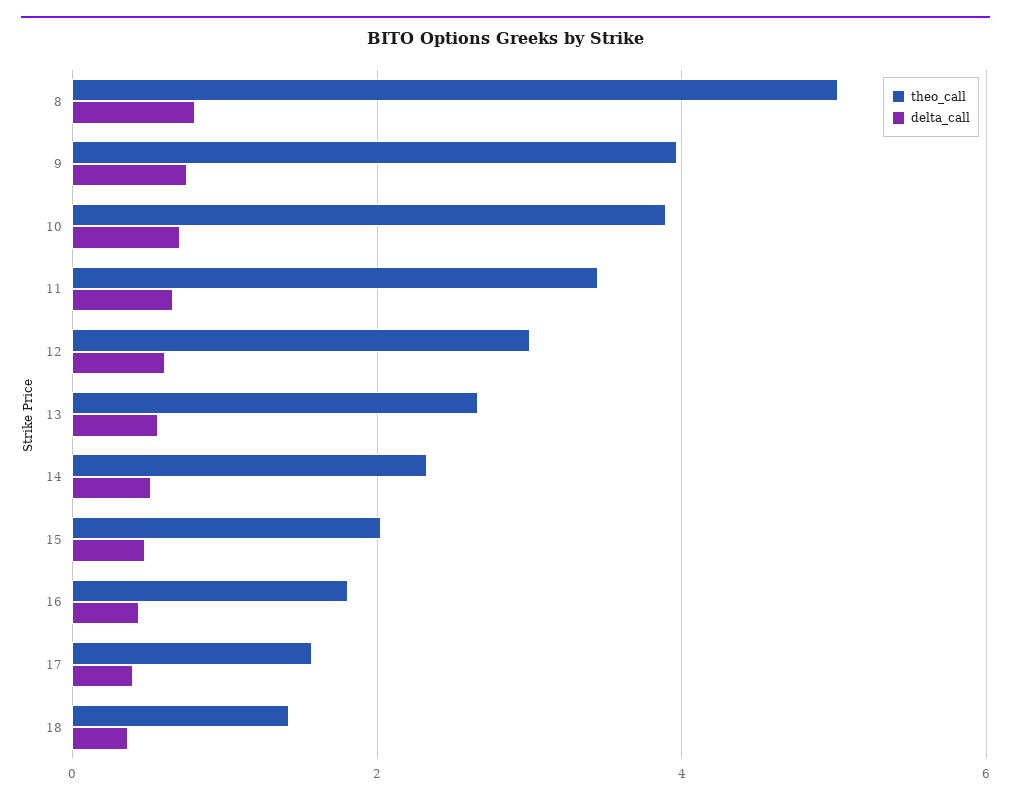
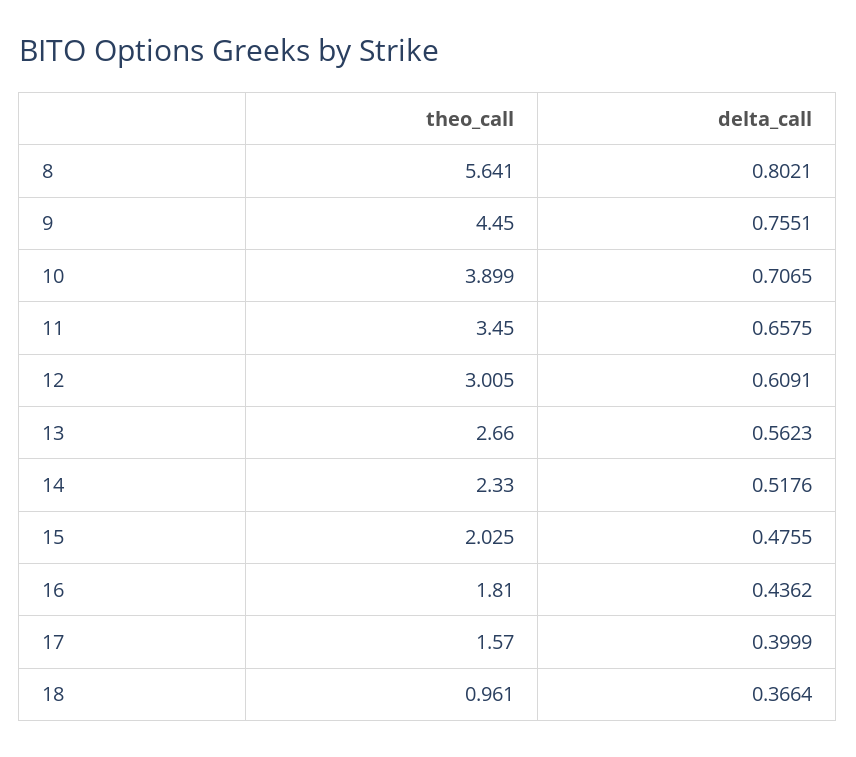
  {
    "theo_call": {
-     "8": 5,
+     "8": 5.641,
-     "9": 4,
+     "9": 4.45,
      "10": 3.899,
      "11": 3.45,
      "12": 3.005,
      "13": 2.66,
      "14": 2.33,
      "15": 2.025,
      "16": 1.81,
      "17": 1.57,
-     "18": 1.4
+     "18": 0.961
    },
    "delta_call": {
      "8": 0.8021,
      "9": 0.7551,
      "10": 0.7065,
      "11": 0.6575,
      "12": 0.6091,
      "13": 0.5623,
      "14": 0.5176,
      "15": 0.4755,
      "16": 0.4362,
      "17": 0.3999,
      "18": 0.3664
    }
  }

